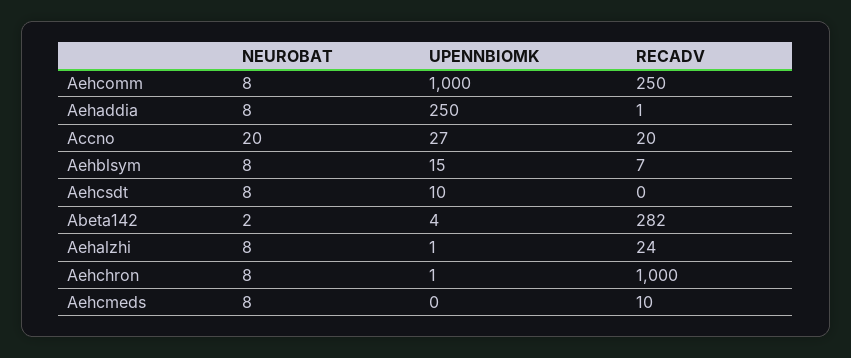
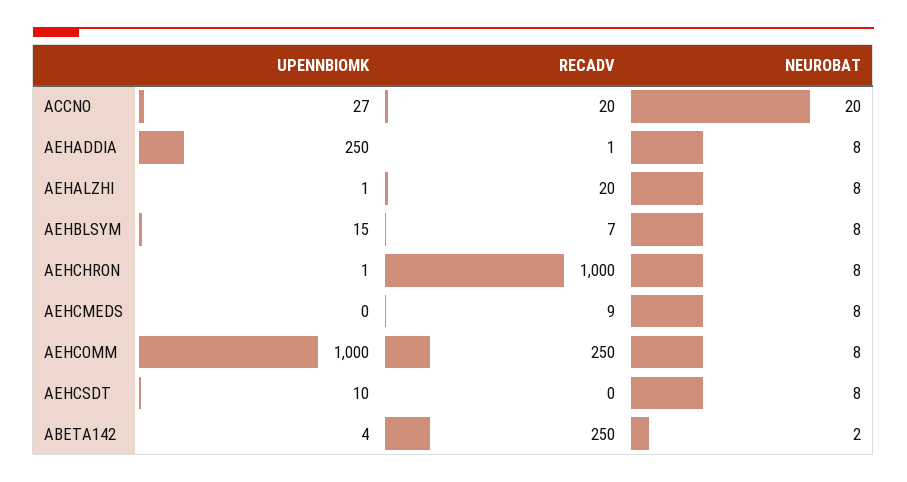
  {
    "NEUROBAT": {
      "Aehcomm": 8,
      "Aehaddia": 8,
      "Accno": 20,
      "Aehblsym": 8,
      "Aehcsdt": 8,
      "Abeta142": 2,
      "Aehalzhi": 8,
      "Aehchron": 8,
      "Aehcmeds": 8
    },
    "UPENNBIOMK": {
      "Aehcomm": 1000,
      "Aehaddia": 250,
      "Accno": 27,
      "Aehblsym": 15,
      "Aehcsdt": 10,
      "Abeta142": 4,
      "Aehalzhi": 1,
      "Aehchron": 1,
      "Aehcmeds": 0
    },
    "RECADV": {
      "Aehcomm": 250,
      "Aehaddia": 1,
      "Accno": 20,
      "Aehblsym": 7,
      "Aehcsdt": 0,
-     "Abeta142": 282,
+     "Abeta142": 250,
-     "Aehalzhi": 24,
+     "Aehalzhi": 20,
      "Aehchron": 1000,
-     "Aehcmeds": 10
+     "Aehcmeds": 9
    }
  }

